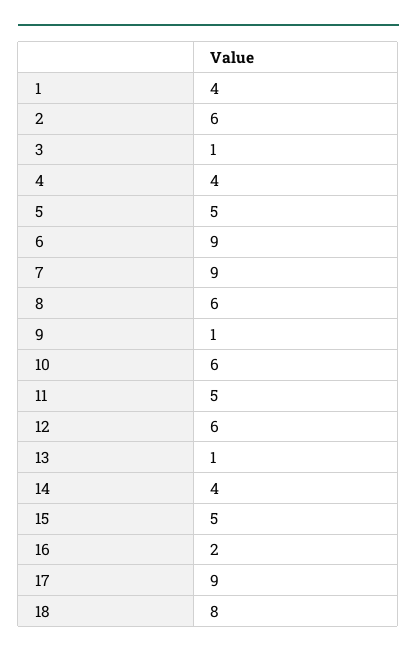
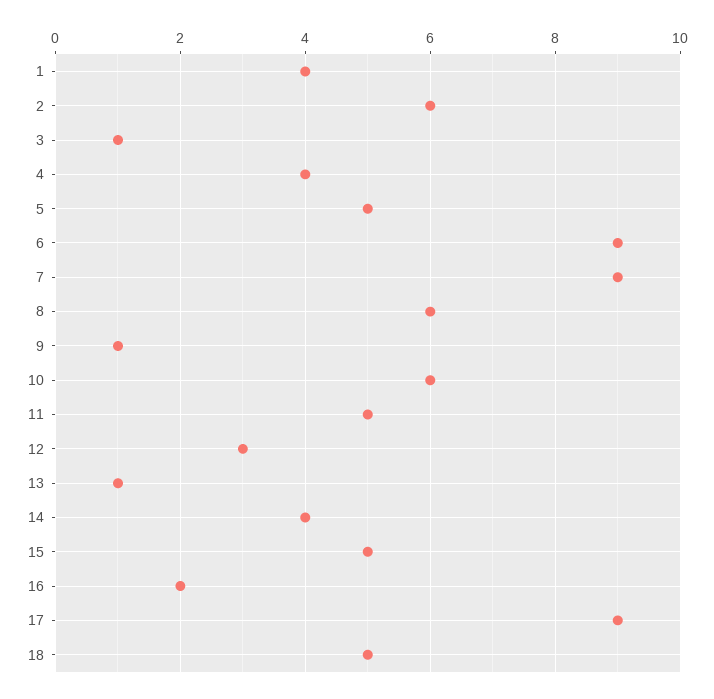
  {
    "1": 4,
    "2": 6,
    "3": 1,
    "4": 4,
    "5": 5,
    "6": 9,
    "7": 9,
    "8": 6,
    "9": 1,
    "10": 6,
    "11": 5,
-   "12": 6,
+   "12": 3,
    "13": 1,
    "14": 4,
    "15": 5,
    "16": 2,
    "17": 9,
-   "18": 8
+   "18": 5
  }

